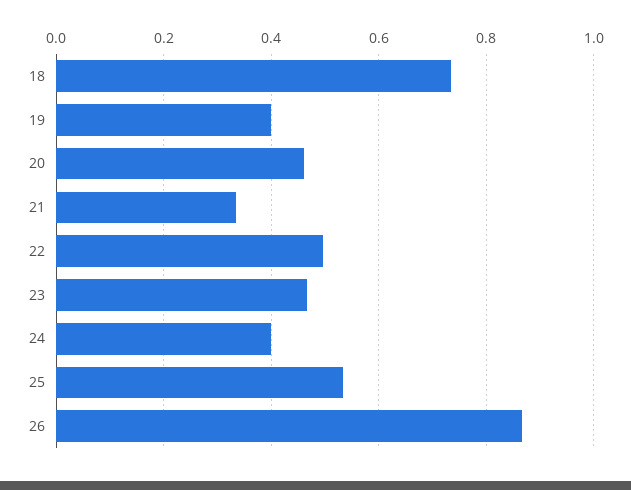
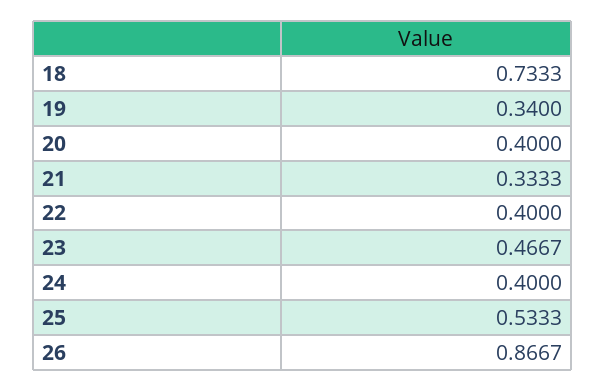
  {
    "18": 0.7333,
-   "19": 0.4,
+   "19": 0.34,
-   "20": 0.46,
+   "20": 0.4,
    "21": 0.3333,
-   "22": 0.5,
+   "22": 0.4,
    "23": 0.4667,
    "24": 0.4,
    "25": 0.5333,
    "26": 0.8667
  }

